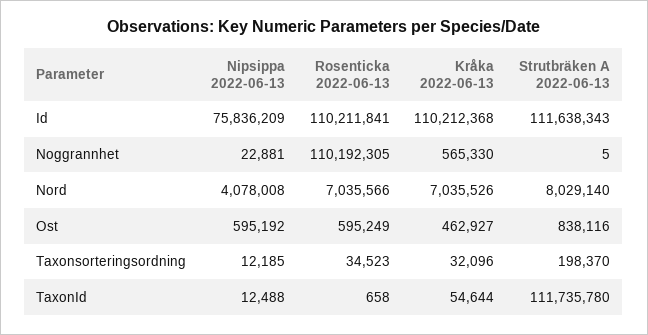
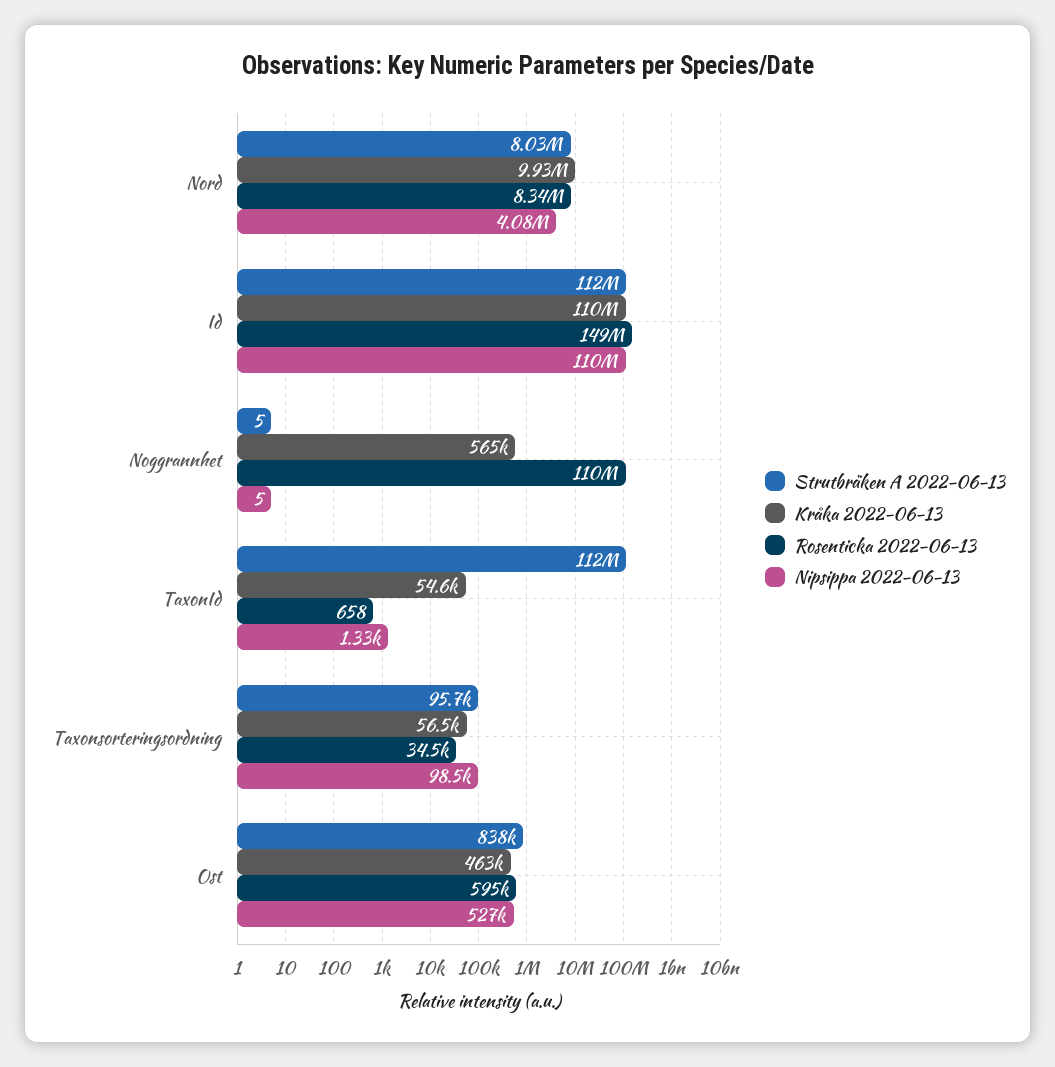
  {
    "Nipsippa 2022-06-13": {
-     "Id": 75836209,
+     "Id": 110000000,
-     "Noggrannhet": 22881,
+     "Noggrannhet": 5,
      "Nord": 4078008,
-     "Ost": 595192,
+     "Ost": 527000,
-     "Taxonsorteringsordning": 12185,
+     "Taxonsorteringsordning": 98500,
-     "TaxonId": 12488
+     "TaxonId": 1330
    },
    "Rosenticka 2022-06-13": {
-     "Id": 110211841,
+     "Id": 149000000,
      "Noggrannhet": 110192305,
-     "Nord": 7035566,
+     "Nord": 8340000,
      "Ost": 595249,
      "Taxonsorteringsordning": 34523,
      "TaxonId": 658
    },
    "Kråka 2022-06-13": {
      "Id": 110212368,
      "Noggrannhet": 565330,
-     "Nord": 7035526,
+     "Nord": 9930000,
      "Ost": 462927,
-     "Taxonsorteringsordning": 32096,
+     "Taxonsorteringsordning": 56500,
      "TaxonId": 54644
    },
    "Strutbräken A 2022-06-13": {
      "Id": 111638343,
      "Noggrannhet": 5,
      "Nord": 8029140,
      "Ost": 838116,
-     "Taxonsorteringsordning": 198370,
+     "Taxonsorteringsordning": 95700,
      "TaxonId": 111735780
    }
  }

